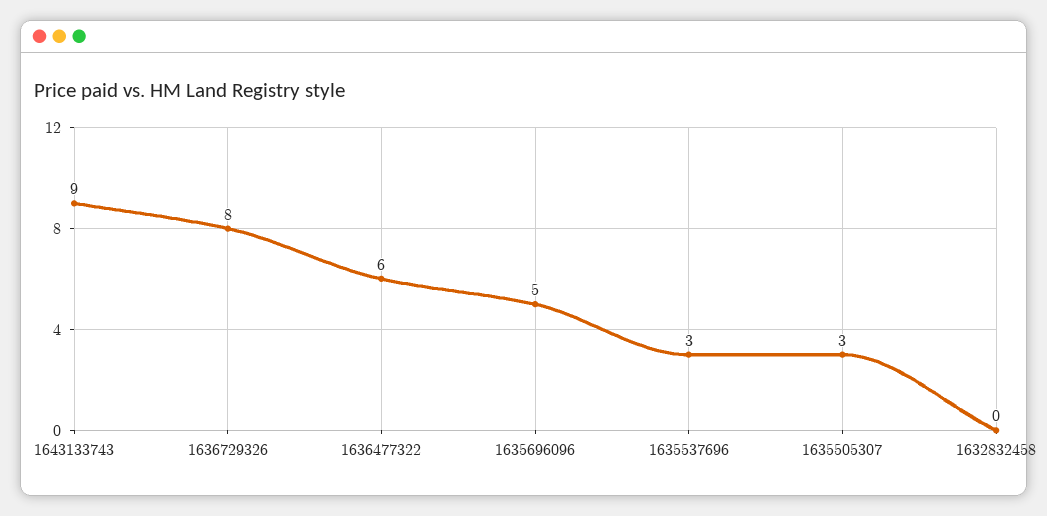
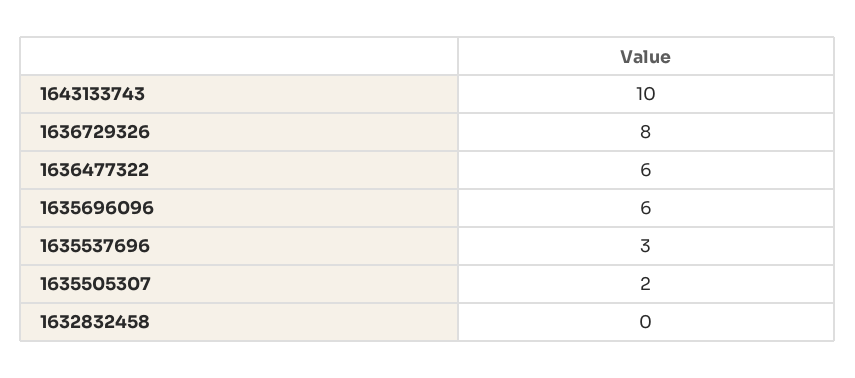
  {
-   "1643133743": 9,
+   "1643133743": 10,
    "1636729326": 8,
    "1636477322": 6,
-   "1635696096": 5,
+   "1635696096": 6,
    "1635537696": 3,
-   "1635505307": 3,
+   "1635505307": 2,
    "1632832458": 0
  }

